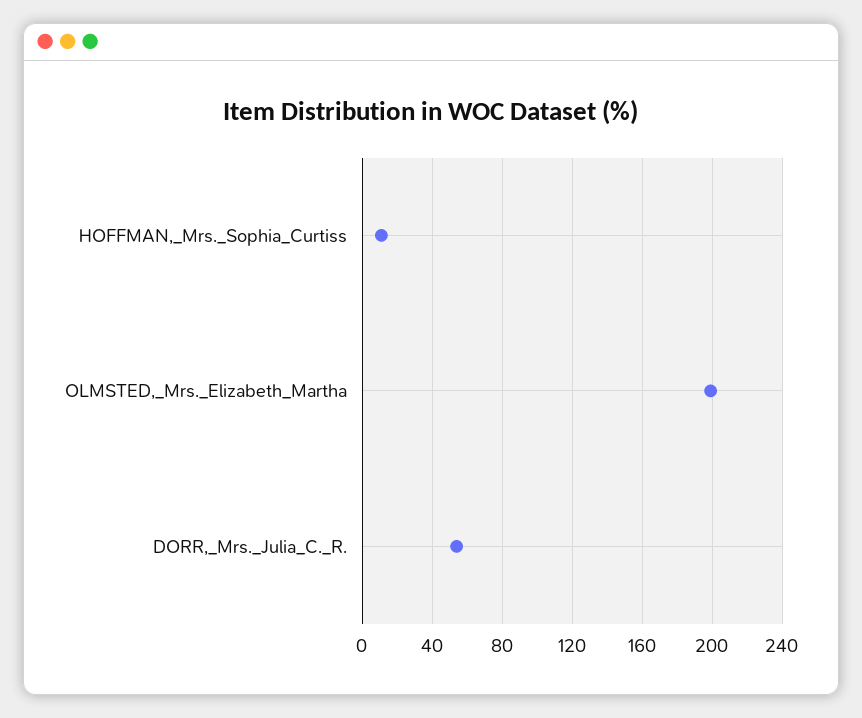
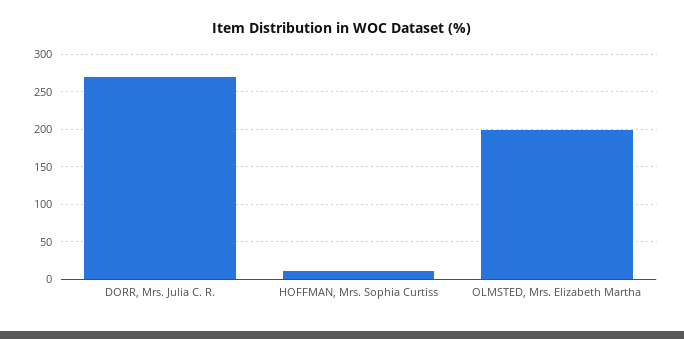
  {
    "HOFFMAN,_Mrs._Sophia_Curtiss": 10,
    "OLMSTED,_Mrs._Elizabeth_Martha": 200,
-   "DORR,_Mrs._Julia_C._R.": 55
+   "DORR,_Mrs._Julia_C._R.": 270
  }

